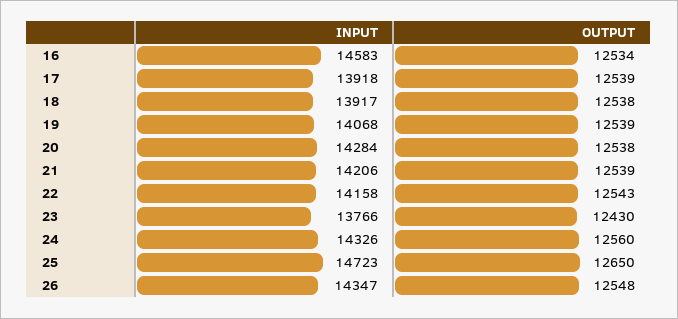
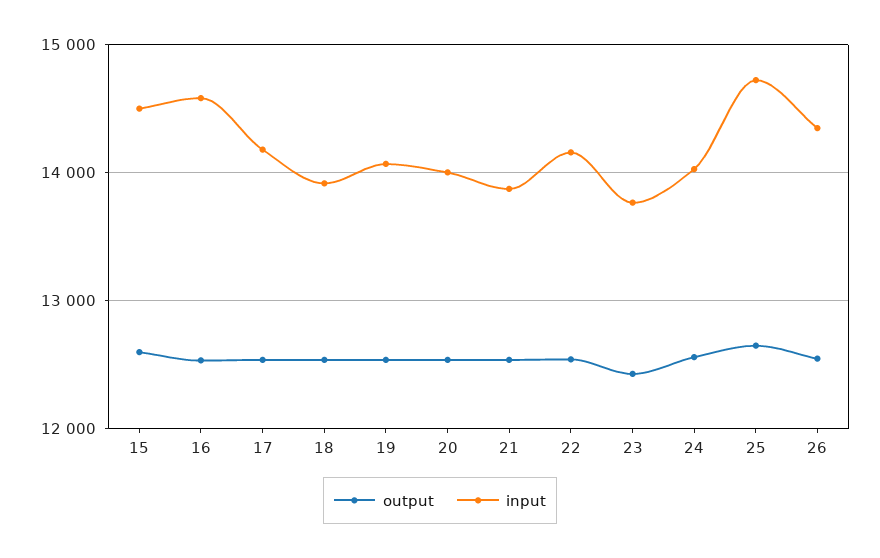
  {
    "INPUT": {
      "16": 14583,
-     "17": 13918,
+     "17": 14200,
      "18": 13917,
      "19": 14068,
-     "20": 14284,
+     "20": 14000,
-     "21": 14206,
+     "21": 13900,
      "22": 14158,
      "23": 13766,
-     "24": 14326,
+     "24": 14000,
      "25": 14723,
-     "26": 14347
+     "26": 14347,
+     "15": 14500
    },
    "OUTPUT": {
      "16": 12534,
      "17": 12539,
      "18": 12538,
      "19": 12539,
      "20": 12538,
      "21": 12539,
      "22": 12543,
      "23": 12430,
      "24": 12560,
      "25": 12650,
-     "26": 12548
+     "26": 12548,
+     "15": 12600
    }
  }

